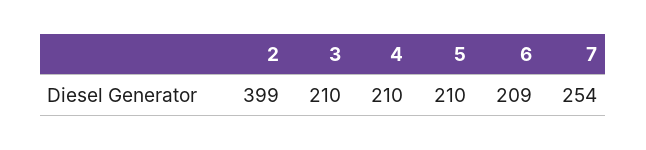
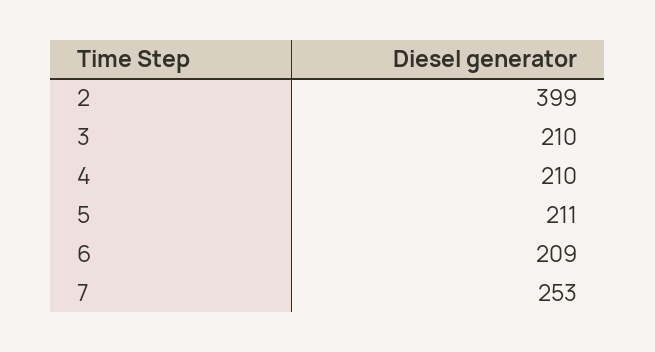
  {
    "2": 399,
    "3": 210,
    "4": 210,
-   "5": 210,
+   "5": 211,
    "6": 209,
-   "7": 254
+   "7": 253
  }

